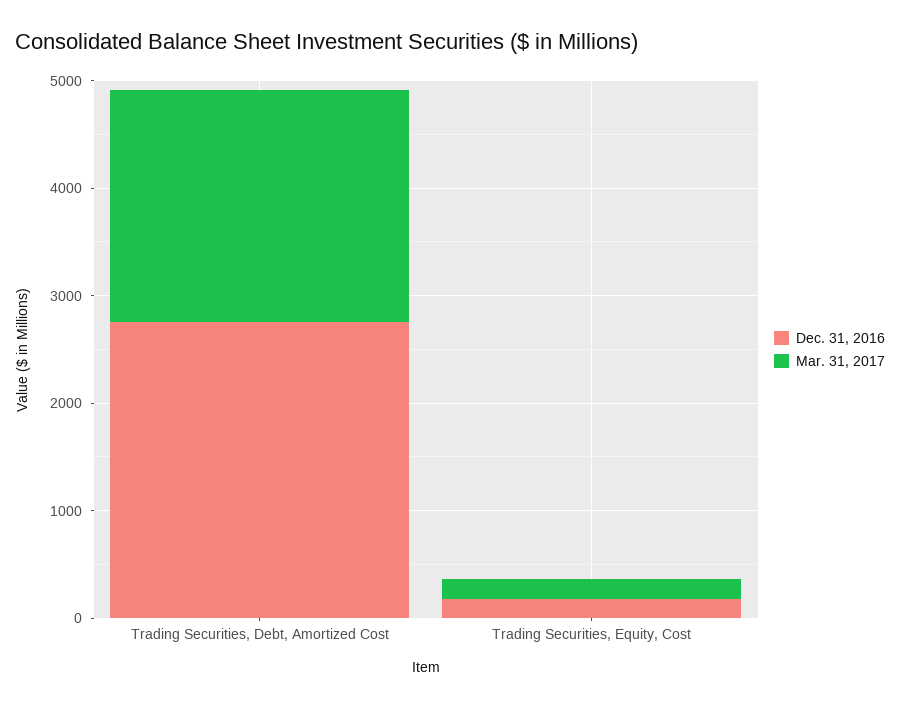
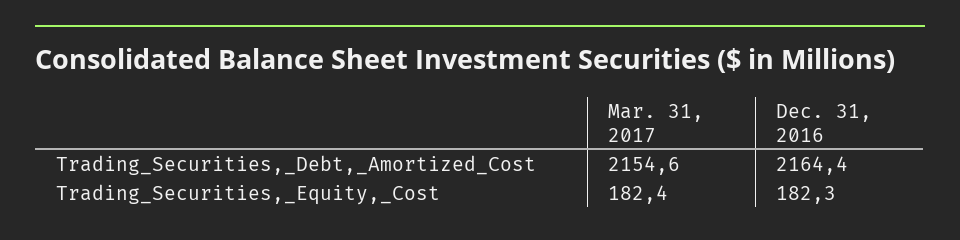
  {
    "Dec. 31, 2016": {
-     "Trading Securities, Debt, Amortized Cost": 2800,
+     "Trading Securities, Debt, Amortized Cost": 2164.4,
      "Trading Securities, Equity, Cost": 182.3
    },
    "Mar. 31, 2017": {
      "Trading Securities, Debt, Amortized Cost": 2154.6,
      "Trading Securities, Equity, Cost": 182.4
    }
  }

